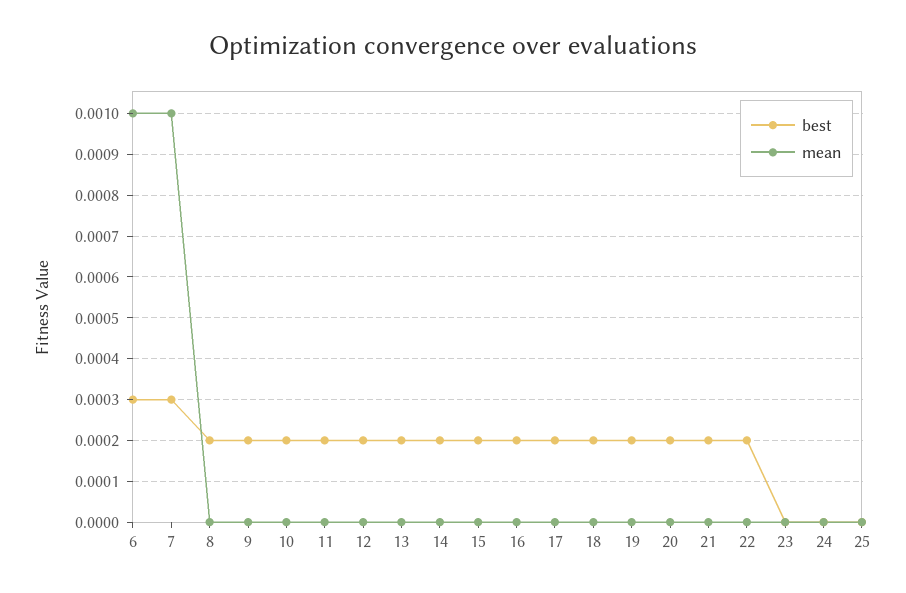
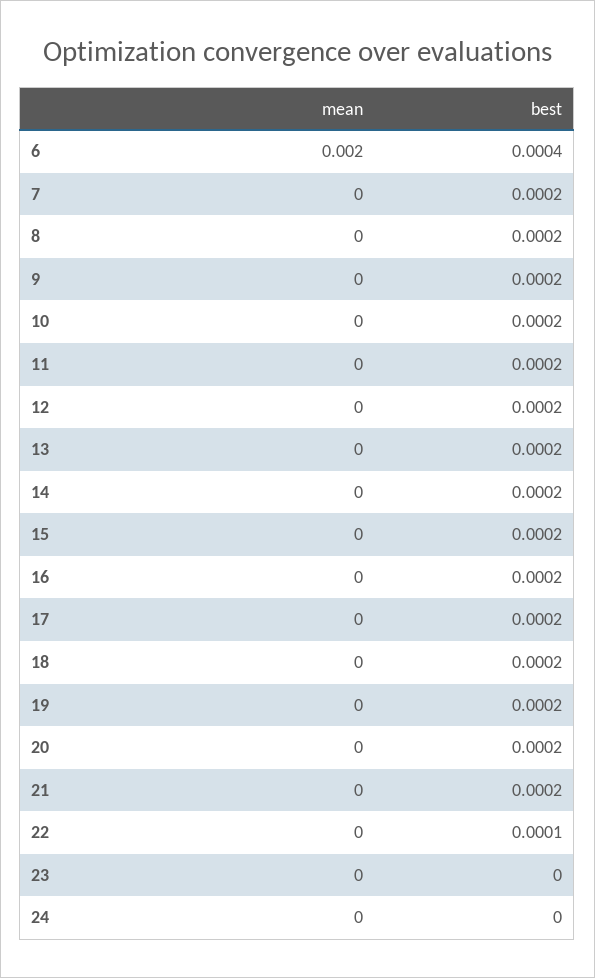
  {
    "best": {
-     "6": 0.0003,
+     "6": 0.0004,
-     "7": 0.0003,
+     "7": 0.0002,
      "8": 0.0002,
      "9": 0.0002,
      "10": 0.0002,
      "11": 0.0002,
      "12": 0.0002,
      "13": 0.0002,
      "14": 0.0002,
      "15": 0.0002,
      "16": 0.0002,
      "17": 0.0002,
      "18": 0.0002,
      "19": 0.0002,
      "20": 0.0002,
      "21": 0.0002,
-     "22": 0.0002,
+     "22": 0.0001,
      "23": 0,
-     "24": 0,
+     "24": 0
-     "25": 0
    },
    "mean": {
-     "6": 0.001,
+     "6": 0.002,
-     "7": 0.001,
+     "7": 0,
      "8": 0,
      "9": 0,
      "10": 0,
      "11": 0,
      "12": 0,
      "13": 0,
      "14": 0,
      "15": 0,
      "16": 0,
      "17": 0,
      "18": 0,
      "19": 0,
      "20": 0,
      "21": 0,
      "22": 0,
      "23": 0,
-     "24": 0,
+     "24": 0
-     "25": 0
    }
  }

